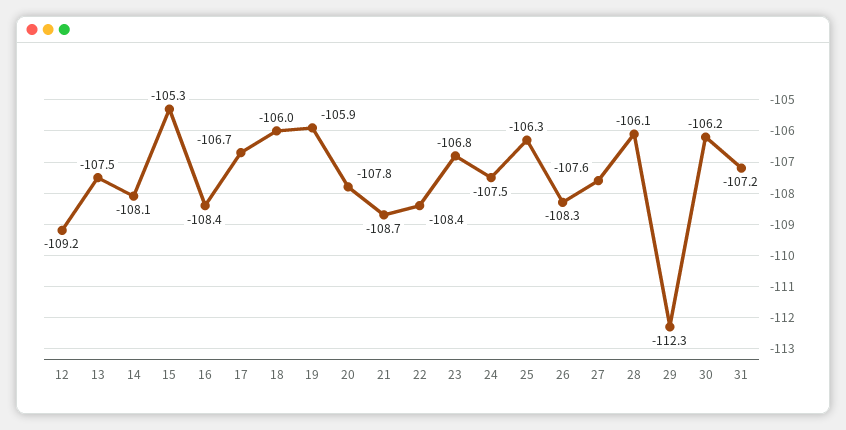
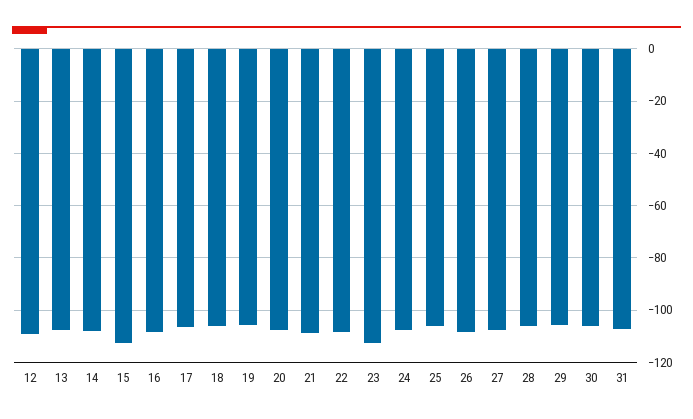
  {
    "12": -109.2,
    "13": -107.5,
    "14": -108.1,
-   "15": -105.3,
+   "15": -112.5,
    "16": -108.4,
    "17": -106.7,
    "18": -106,
    "19": -105.9,
    "20": -107.8,
    "21": -108.7,
    "22": -108.4,
-   "23": -106.8,
+   "23": -112.5,
    "24": -107.5,
    "25": -106.3,
    "26": -108.3,
    "27": -107.6,
    "28": -106.1,
-   "29": -112.3,
+   "29": -105,
    "30": -106.2,
    "31": -107.2
  }

